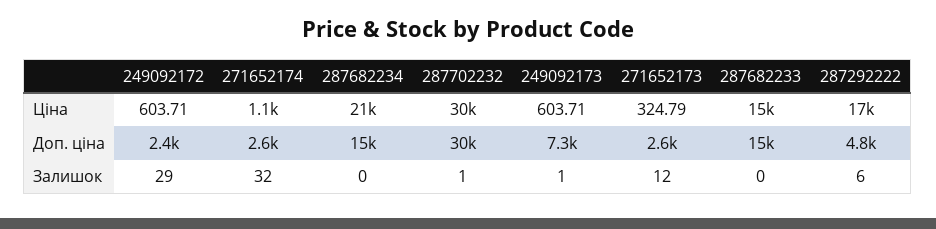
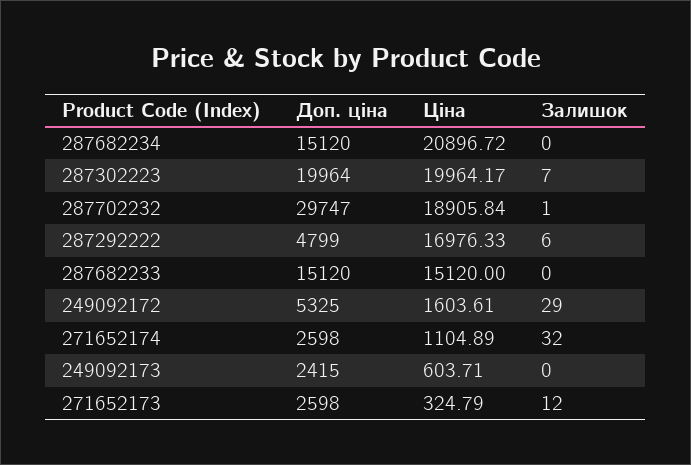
  {
    "249092172": {
-     "Ціна": 603.71,
+     "Ціна": 1603.61,
-     "Доп. ціна": 2400,
+     "Доп. ціна": 5325,
      "Залишок": 29
    },
    "271652174": {
      "Ціна": 1104.89,
      "Доп. ціна": 2598,
      "Залишок": 32
    },
    "287682234": {
      "Ціна": 20896.72,
      "Доп. ціна": 15120,
      "Залишок": 0
    },
    "287702232": {
-     "Ціна": 30000,
+     "Ціна": 18905.84,
      "Доп. ціна": 29747,
      "Залишок": 1
    },
    "249092173": {
      "Ціна": 603.71,
-     "Доп. ціна": 7300,
+     "Доп. ціна": 2415,
-     "Залишок": 1
+     "Залишок": 0
    },
    "271652173": {
      "Ціна": 324.79,
      "Доп. ціна": 2598,
      "Залишок": 12
    },
    "287682233": {
      "Ціна": 15120,
      "Доп. ціна": 15120,
      "Залишок": 0
    },
    "287292222": {
      "Ціна": 16976.33,
      "Доп. ціна": 4799,
      "Залишок": 6
-   }
+   },
+   "287302223": {
+     "Доп. ціна": 19964,
+     "Ціна": 19964.17,
+     "Залишок": 7
+   }
  }

